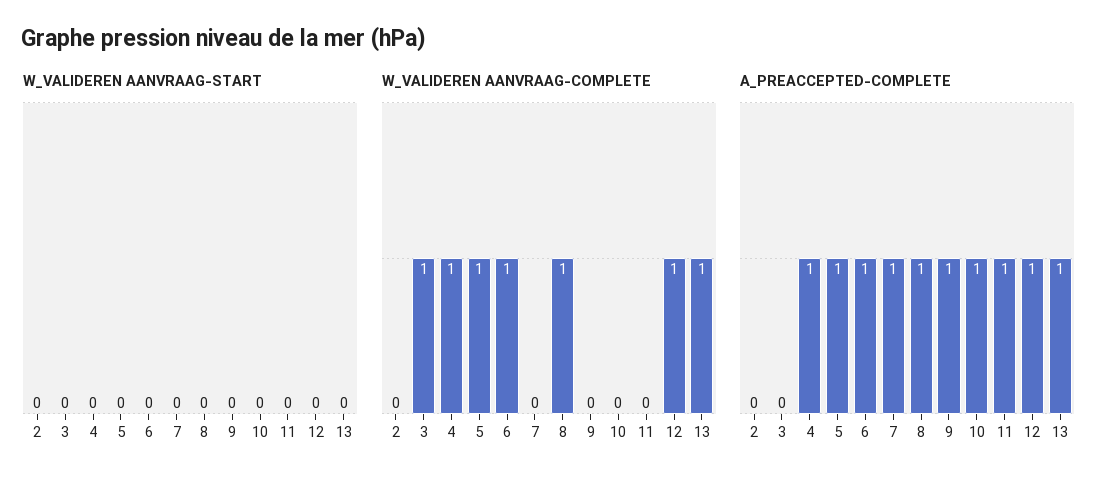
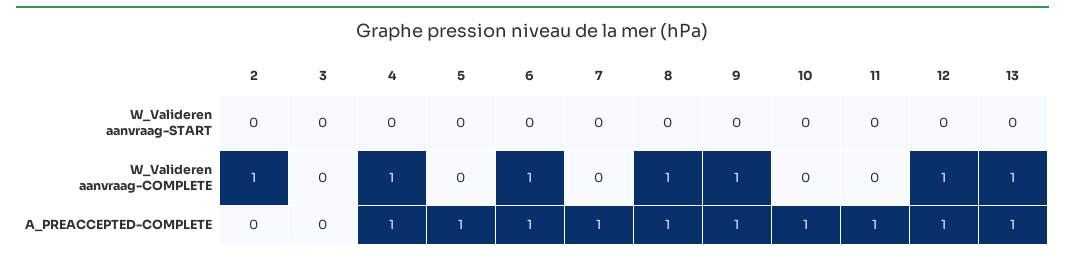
  {
    "W_VALIDEREN AANVRAAG-START": {
      "2": 0,
      "3": 0,
      "4": 0,
      "5": 0,
      "6": 0,
      "7": 0,
      "8": 0,
      "9": 0,
      "10": 0,
      "11": 0,
      "12": 0,
      "13": 0
    },
    "W_VALIDEREN AANVRAAG-COMPLETE": {
-     "2": 0,
+     "2": 1,
-     "3": 1,
+     "3": 0,
      "4": 1,
-     "5": 1,
+     "5": 0,
      "6": 1,
      "7": 0,
      "8": 1,
-     "9": 0,
+     "9": 1,
      "10": 0,
      "11": 0,
      "12": 1,
      "13": 1
    },
    "A_PREACCEPTED-COMPLETE": {
      "2": 0,
      "3": 0,
      "4": 1,
      "5": 1,
      "6": 1,
      "7": 1,
      "8": 1,
      "9": 1,
      "10": 1,
      "11": 1,
      "12": 1,
      "13": 1
    }
  }

